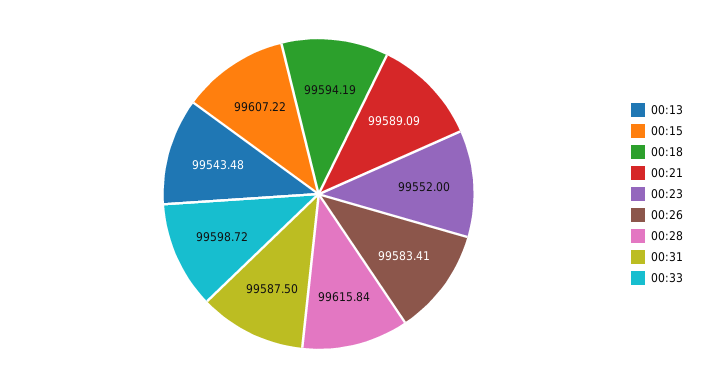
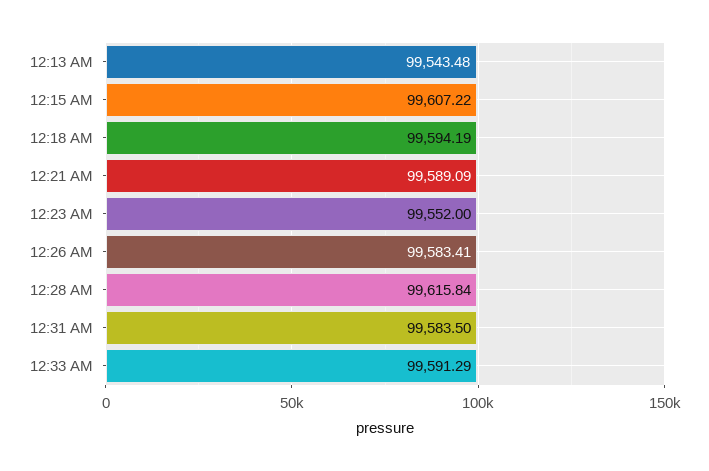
  {
    "00:13": 99543.48,
    "00:15": 99607.22,
    "00:18": 99594.19,
    "00:21": 99589.09,
    "00:23": 99552,
    "00:26": 99583.41,
    "00:28": 99615.84,
-   "00:31": 99587.5,
+   "00:31": 99583.5,
-   "00:33": 99598.72
+   "00:33": 99591.29
  }

